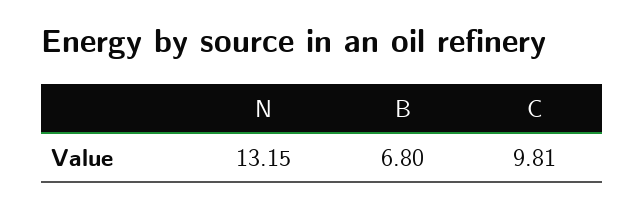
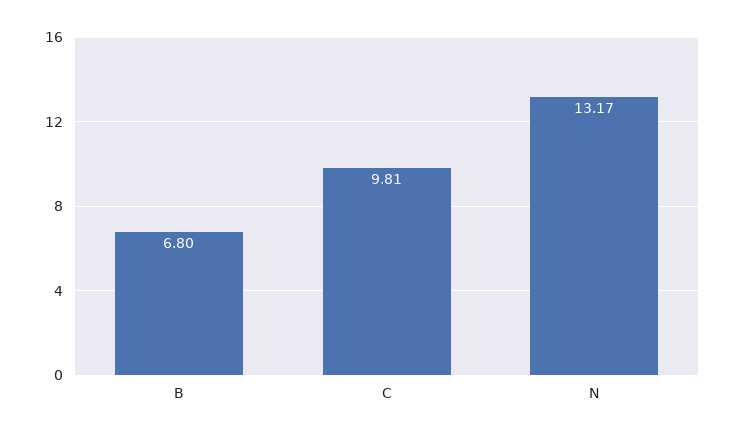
  {
-   "N": 13.15,
+   "N": 13.17,
    "B": 6.8,
    "C": 9.81
  }

